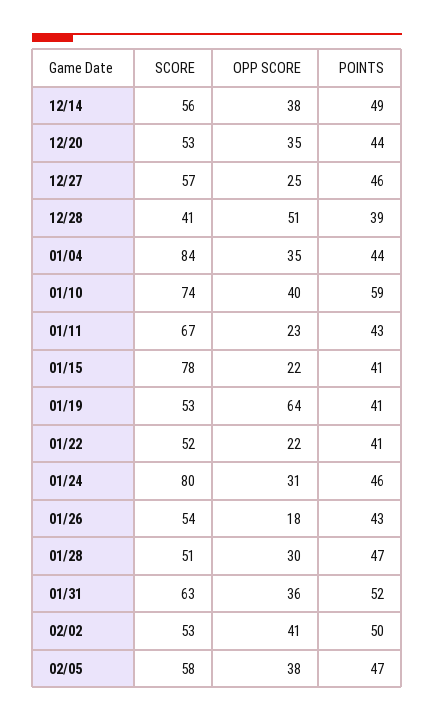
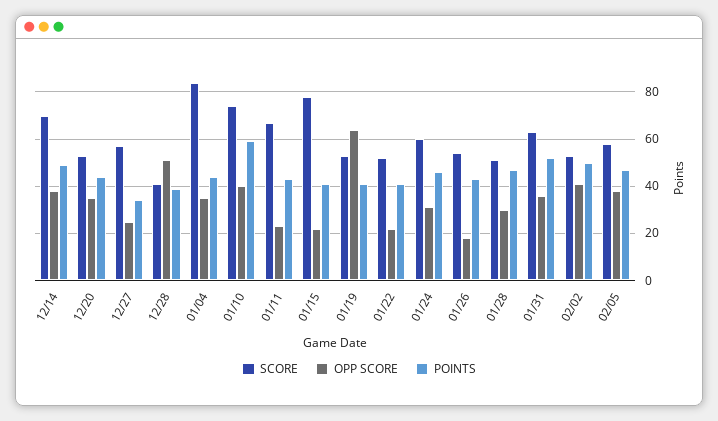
  {
    "SCORE": {
-     "12/14": 56,
+     "12/14": 70,
      "12/20": 53,
      "12/27": 57,
      "12/28": 41,
      "01/04": 84,
      "01/10": 74,
      "01/11": 67,
      "01/15": 78,
      "01/19": 53,
      "01/22": 52,
-     "01/24": 80,
+     "01/24": 60,
      "01/26": 54,
      "01/28": 51,
      "01/31": 63,
      "02/02": 53,
      "02/05": 58
    },
    "OPP SCORE": {
      "12/14": 38,
      "12/20": 35,
      "12/27": 25,
      "12/28": 51,
      "01/04": 35,
      "01/10": 40,
      "01/11": 23,
      "01/15": 22,
      "01/19": 64,
      "01/22": 22,
      "01/24": 31,
      "01/26": 18,
      "01/28": 30,
      "01/31": 36,
      "02/02": 41,
      "02/05": 38
    },
    "POINTS": {
      "12/14": 49,
      "12/20": 44,
-     "12/27": 46,
+     "12/27": 35,
      "12/28": 39,
      "01/04": 44,
      "01/10": 59,
      "01/11": 43,
      "01/15": 41,
      "01/19": 41,
      "01/22": 41,
      "01/24": 46,
      "01/26": 43,
      "01/28": 47,
      "01/31": 52,
      "02/02": 50,
      "02/05": 47
    }
  }

